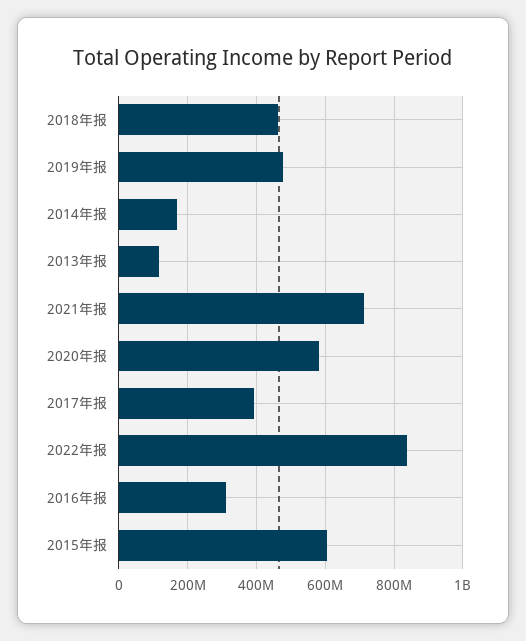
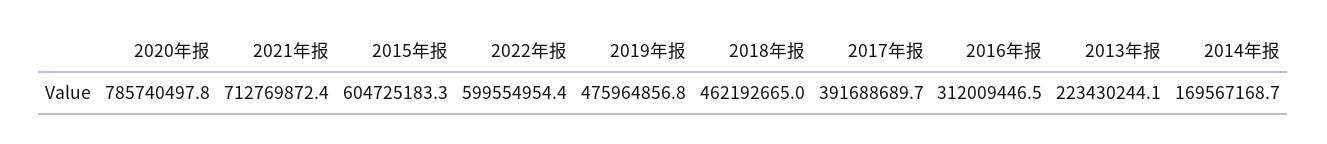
  {
    "2018年报": 462192665,
    "2019年报": 475964856.8,
    "2014年报": 169567168.7,
-   "2013年报": 120000000,
+   "2013年报": 223430244.1,
    "2021年报": 712769872.4,
-   "2020年报": 580000000,
+   "2020年报": 785740497.8,
    "2017年报": 391688689.7,
-   "2022年报": 840000000,
+   "2022年报": 599554954.4,
    "2016年报": 312009446.5,
    "2015年报": 604725183.3
  }

